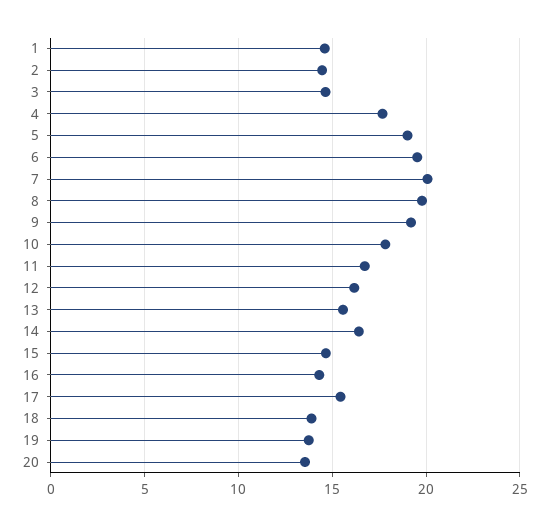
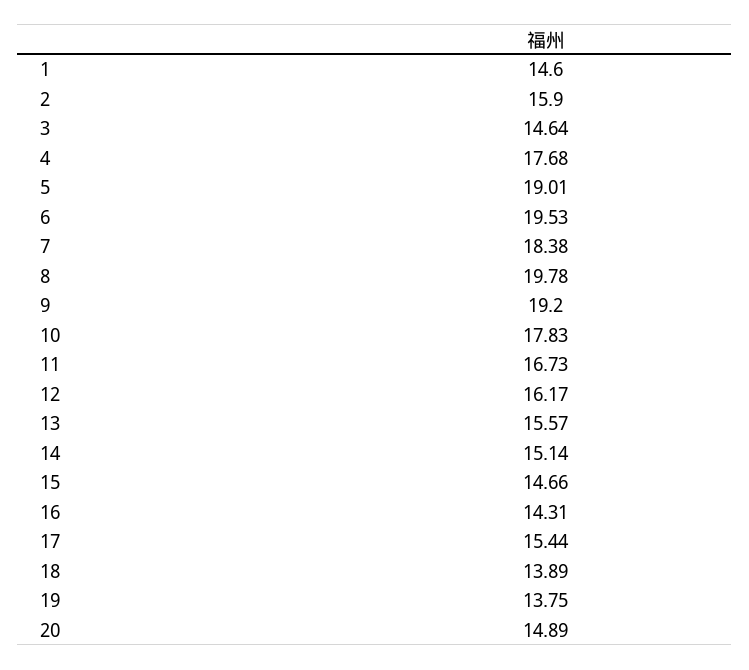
  {
    "1": 14.6,
-   "2": 14.5,
+   "2": 15.9,
    "3": 14.64,
    "4": 17.68,
    "5": 19.01,
    "6": 19.53,
-   "7": 20,
+   "7": 18.38,
    "8": 19.78,
    "9": 19.2,
    "10": 17.83,
    "11": 16.73,
    "12": 16.17,
    "13": 15.57,
-   "14": 16.5,
+   "14": 15.14,
    "15": 14.66,
    "16": 14.31,
    "17": 15.44,
    "18": 13.89,
    "19": 13.75,
-   "20": 13.5
+   "20": 14.89
  }

